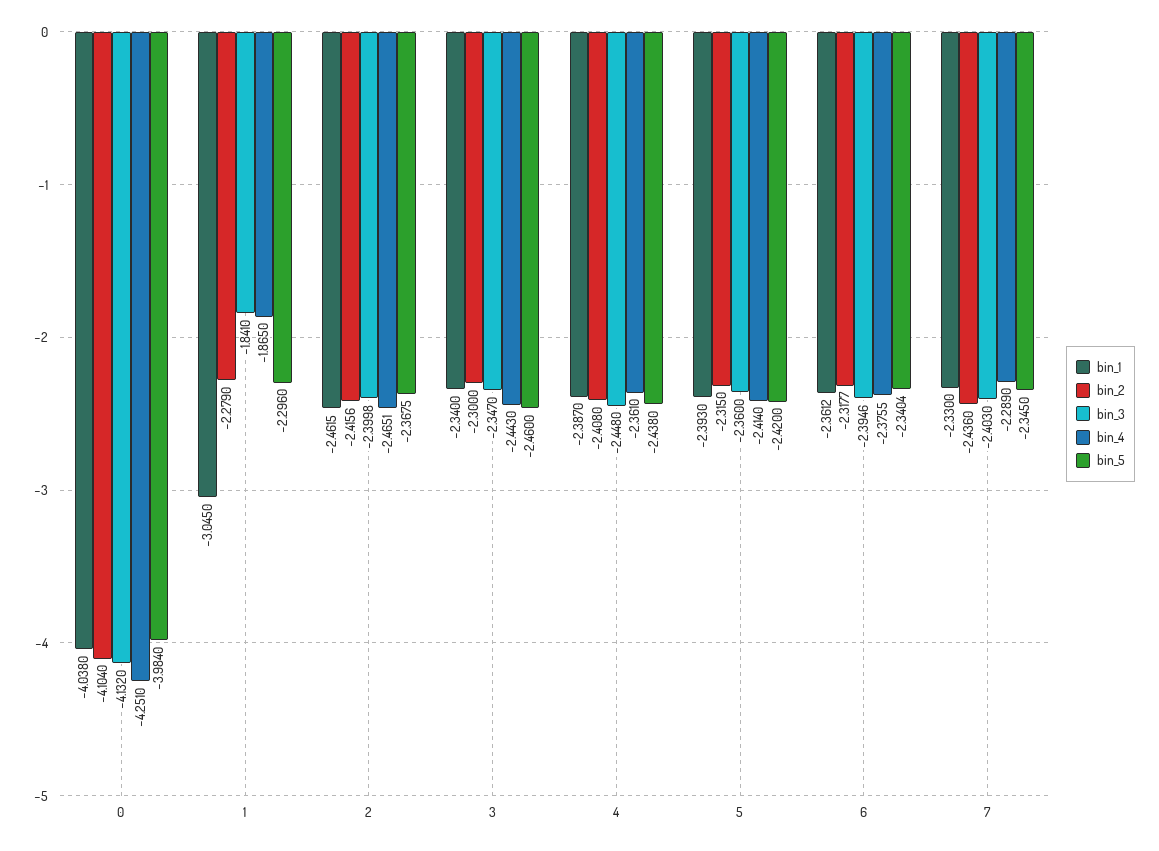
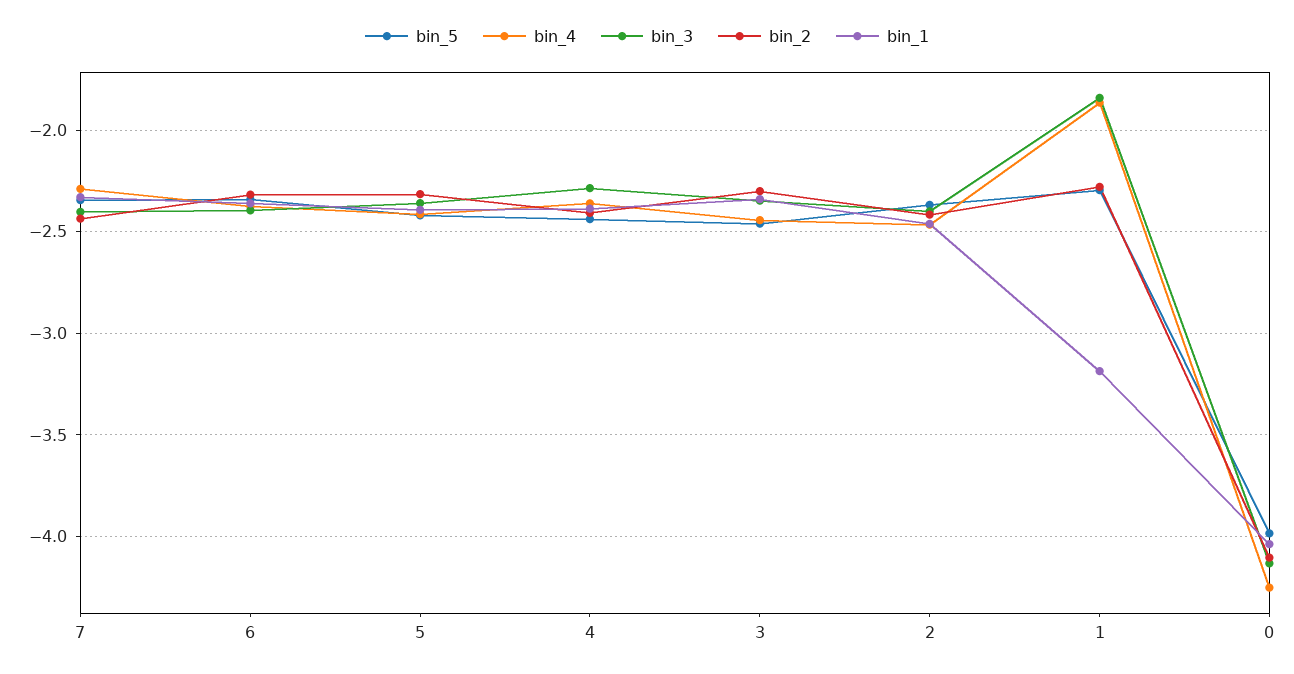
  {
    "bin_1": {
      "0": -4.038,
-     "1": -3.045,
+     "1": -3.2,
      "2": -2.4615,
      "3": -2.34,
      "4": -2.387,
      "5": -2.393,
      "6": -2.3612,
      "7": -2.33
    },
    "bin_2": {
      "0": -4.104,
      "1": -2.279,
      "2": -2.4156,
      "3": -2.3,
      "4": -2.408,
      "5": -2.315,
      "6": -2.3177,
      "7": -2.436
    },
    "bin_3": {
      "0": -4.132,
      "1": -1.841,
      "2": -2.3998,
      "3": -2.347,
-     "4": -2.448,
+     "4": -2.3,
      "5": -2.36,
      "6": -2.3946,
      "7": -2.403
    },
    "bin_4": {
      "0": -4.251,
      "1": -1.865,
      "2": -2.4651,
      "3": -2.443,
      "4": -2.361,
      "5": -2.414,
      "6": -2.3755,
      "7": -2.289
    },
    "bin_5": {
      "0": -3.984,
      "1": -2.296,
      "2": -2.3675,
      "3": -2.46,
      "4": -2.438,
      "5": -2.42,
      "6": -2.3404,
      "7": -2.345
    }
  }

